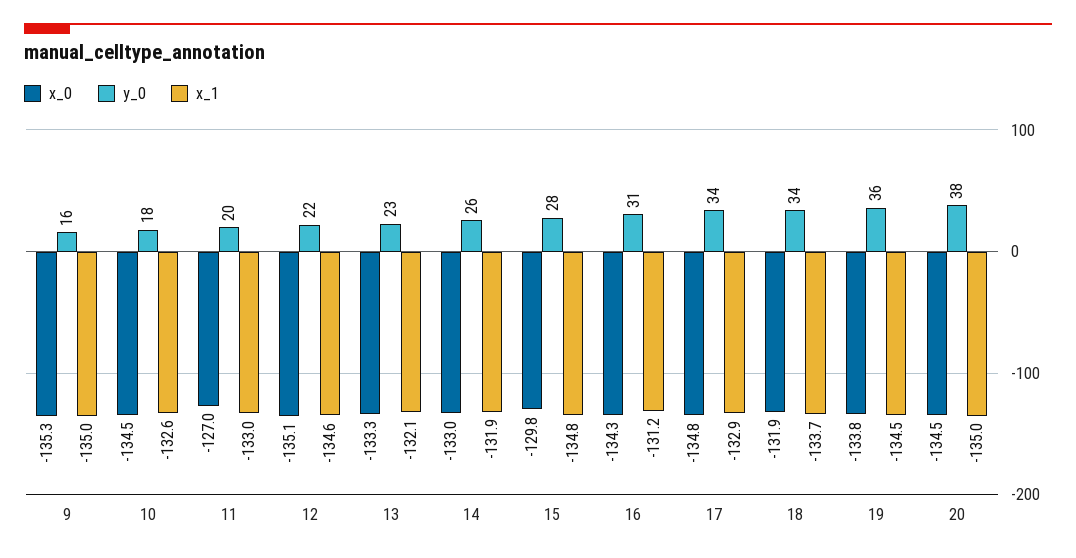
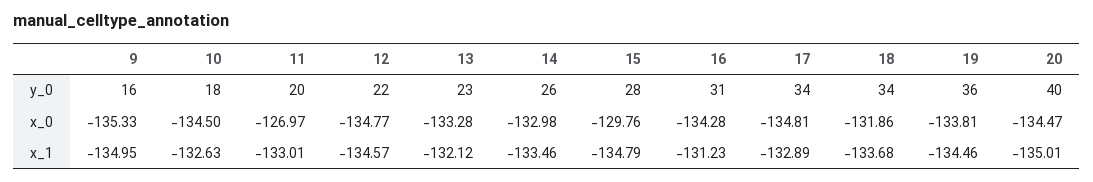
  {
    "x_0": {
      "9": -135.33,
      "10": -134.5,
      "11": -126.97,
-     "12": -135.1,
+     "12": -134.77,
      "13": -133.28,
      "14": -132.98,
      "15": -129.76,
      "16": -134.28,
      "17": -134.81,
      "18": -131.86,
      "19": -133.81,
      "20": -134.47
    },
    "y_0": {
      "9": 16,
      "10": 18,
      "11": 20,
      "12": 22,
      "13": 23,
      "14": 26,
      "15": 28,
      "16": 31,
      "17": 34,
      "18": 34,
      "19": 36,
-     "20": 38
+     "20": 40
    },
    "x_1": {
      "9": -134.95,
      "10": -132.63,
      "11": -133.01,
      "12": -134.57,
      "13": -132.12,
-     "14": -131.9,
+     "14": -133.46,
      "15": -134.79,
      "16": -131.23,
      "17": -132.89,
      "18": -133.68,
      "19": -134.46,
      "20": -135.01
    }
  }

